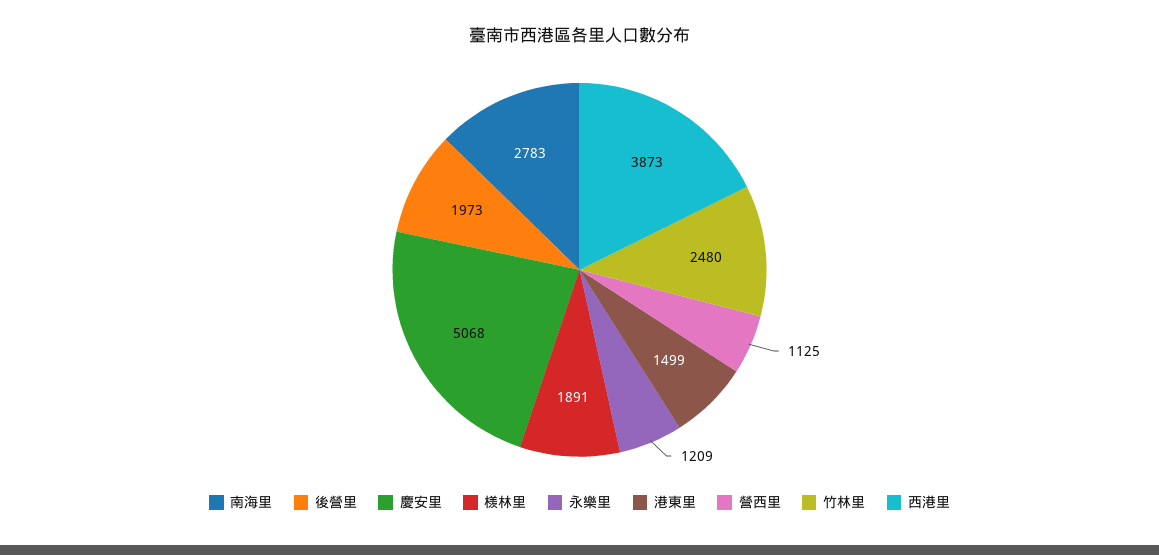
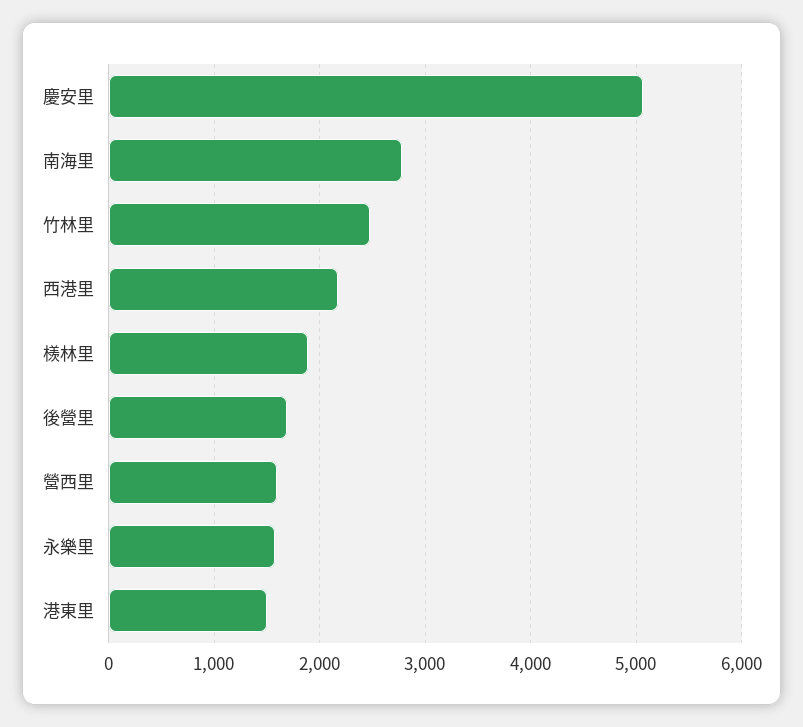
  {
    "南海里": 2783,
-   "後營里": 1973,
+   "後營里": 1700,
    "慶安里": 5068,
    "檨林里": 1891,
-   "永樂里": 1209,
+   "永樂里": 1600,
    "港東里": 1499,
-   "營西里": 1125,
+   "營西里": 1600,
    "竹林里": 2480,
-   "西港里": 3873
+   "西港里": 2200
  }

